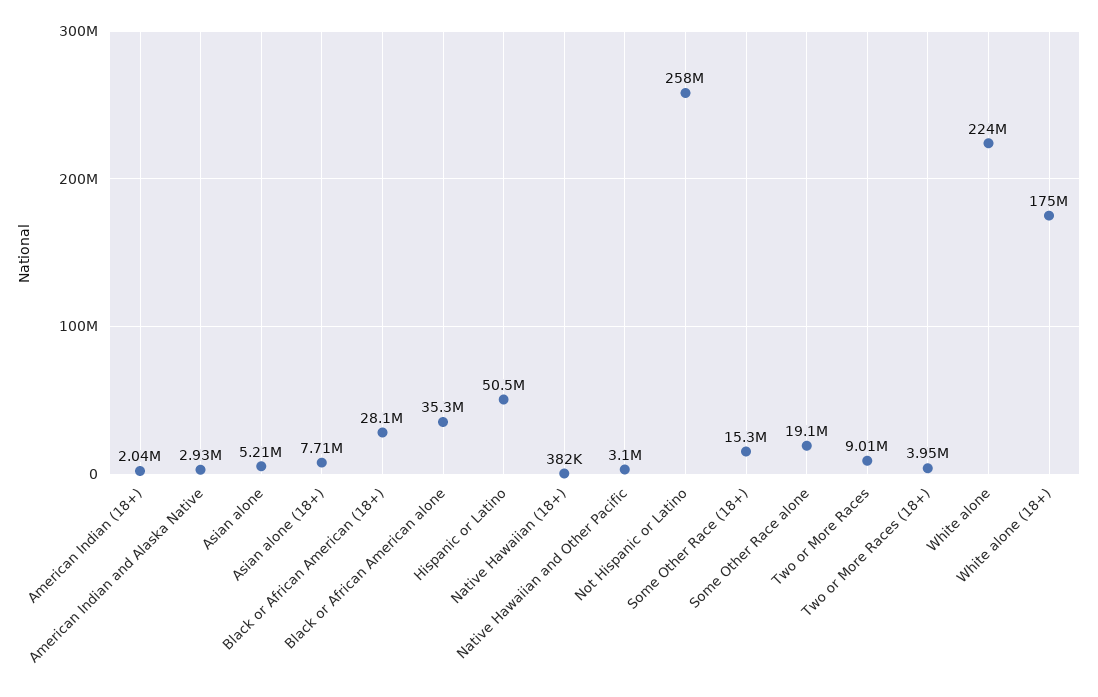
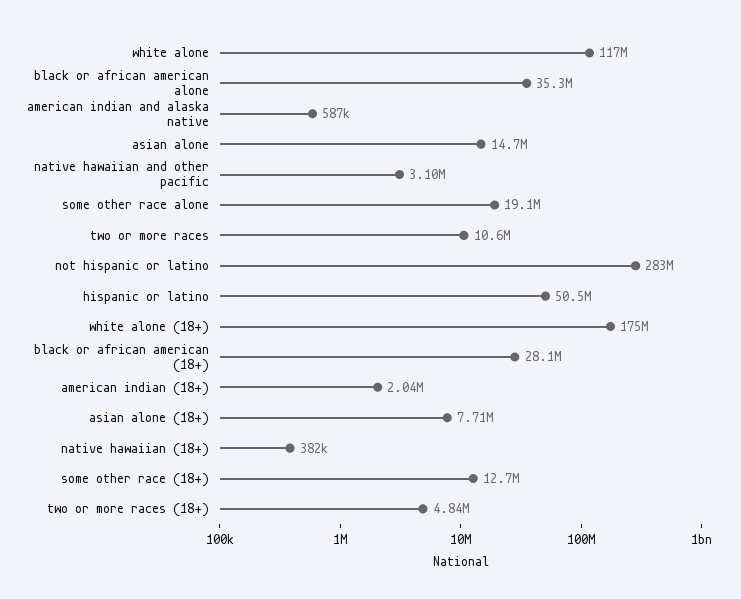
  {
    "American Indian (18+)": 2040000,
-   "American Indian and Alaska Native": 2930000,
+   "American Indian and Alaska Native": 587000,
-   "Asian alone": 5210000,
+   "Asian alone": 14700000,
    "Asian alone (18+)": 7710000,
    "Black or African American (18+)": 28100000,
    "Black or African American alone": 35300000,
    "Hispanic or Latino": 50500000,
    "Native Hawaiian (18+)": 382000,
    "Native Hawaiian and Other Pacific": 3100000,
-   "Not Hispanic or Latino": 258000000,
+   "Not Hispanic or Latino": 283000000,
-   "Some Other Race (18+)": 15300000,
+   "Some Other Race (18+)": 12700000,
    "Some Other Race alone": 19100000,
-   "Two or More Races": 9010000,
+   "Two or More Races": 10600000,
-   "Two or More Races (18+)": 3950000,
+   "Two or More Races (18+)": 4840000,
-   "White alone": 224000000,
+   "White alone": 117000000,
    "White alone (18+)": 175000000
  }

